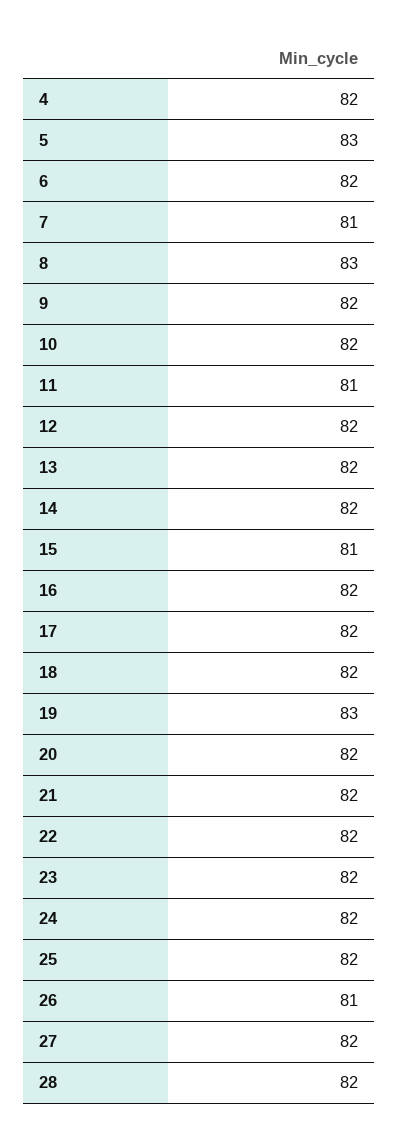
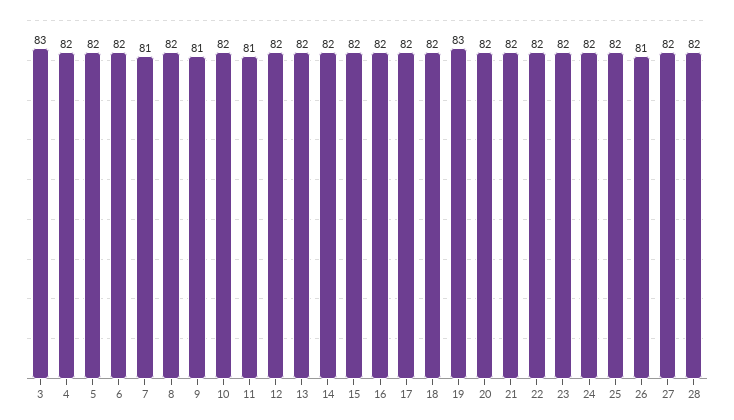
  {
    "4": 82,
-   "5": 83,
+   "5": 82,
    "6": 82,
    "7": 81,
-   "8": 83,
+   "8": 82,
-   "9": 82,
+   "9": 81,
    "10": 82,
    "11": 81,
    "12": 82,
    "13": 82,
    "14": 82,
-   "15": 81,
+   "15": 82,
    "16": 82,
    "17": 82,
    "18": 82,
    "19": 83,
    "20": 82,
    "21": 82,
    "22": 82,
    "23": 82,
    "24": 82,
    "25": 82,
    "26": 81,
    "27": 82,
-   "28": 82
+   "28": 82,
+   "3": 83
  }

